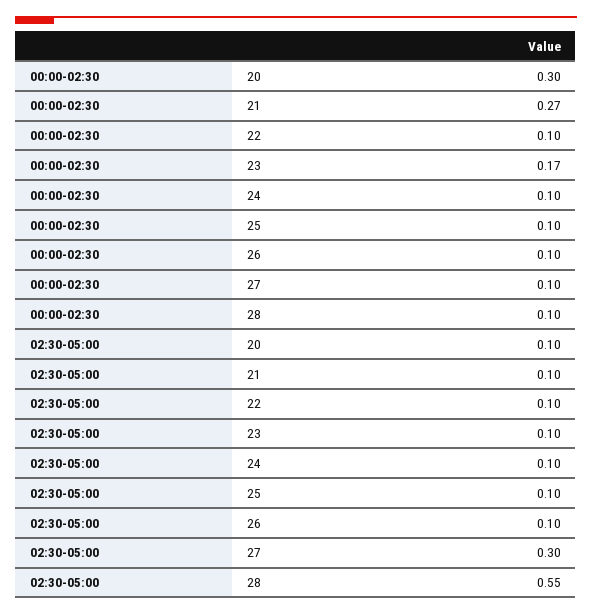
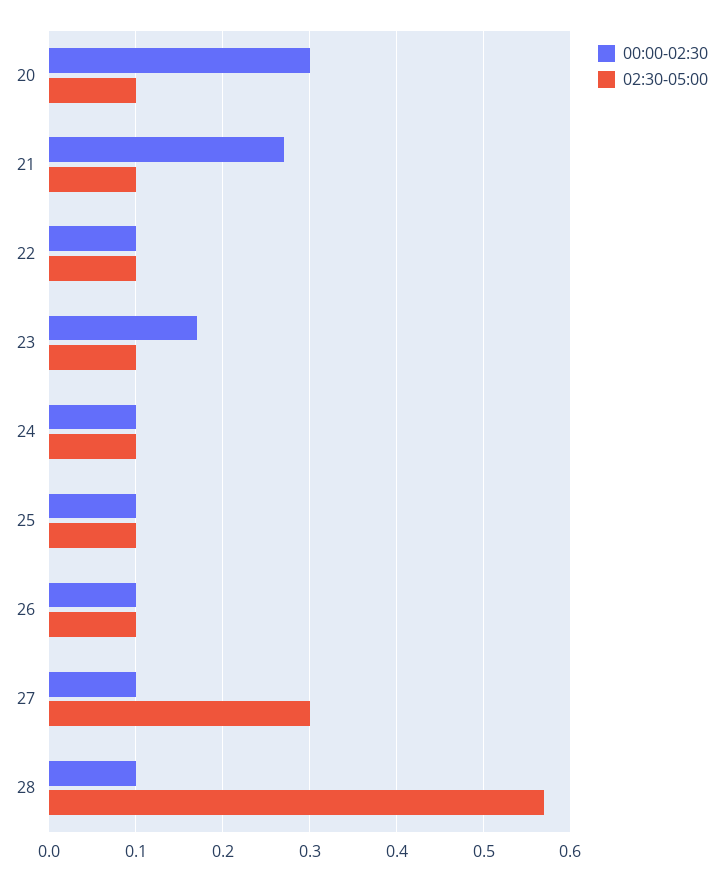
  {
    "00:00-02:30": {
      "20": 0.3,
      "21": 0.27,
      "22": 0.1,
      "23": 0.17,
      "24": 0.1,
      "25": 0.1,
      "26": 0.1,
      "27": 0.1,
      "28": 0.1
    },
    "02:30-05:00": {
      "20": 0.1,
      "21": 0.1,
      "22": 0.1,
      "23": 0.1,
      "24": 0.1,
      "25": 0.1,
      "26": 0.1,
      "27": 0.3,
-     "28": 0.55
+     "28": 0.57
    }
  }

